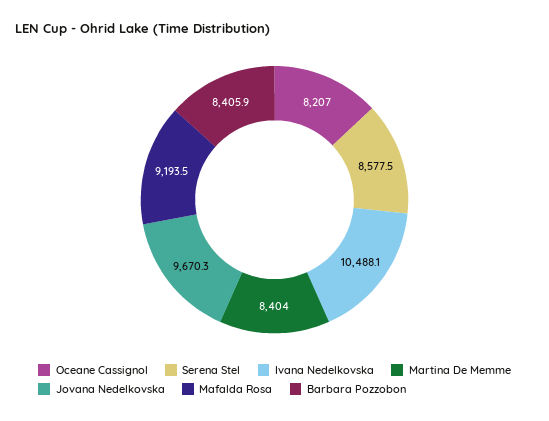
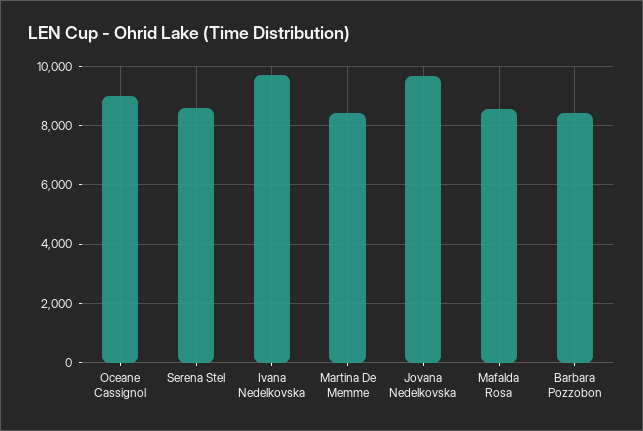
  {
-   "Oceane Cassignol": 8207,
+   "Oceane Cassignol": 9000,
    "Serena Stel": 8577.5,
-   "Ivana Nedelkovska": 10488.1,
+   "Ivana Nedelkovska": 9750,
    "Martina De Memme": 8404,
    "Jovana Nedelkovska": 9670.3,
-   "Mafalda Rosa": 9193.5,
+   "Mafalda Rosa": 8500,
    "Barbara Pozzobon": 8405.9
  }

